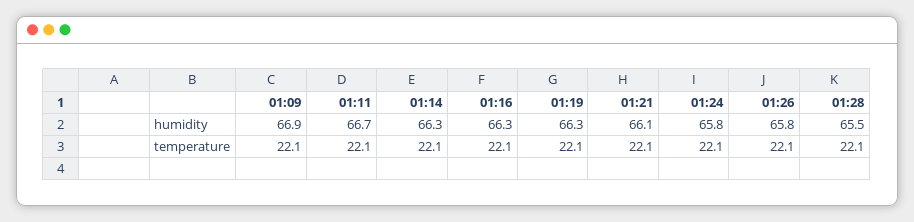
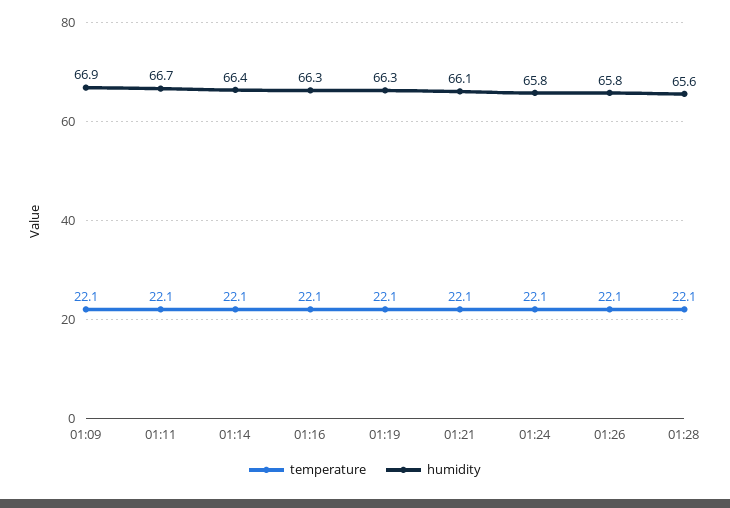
  {
    "humidity": {
      "01:09": 66.9,
      "01:11": 66.7,
-     "01:14": 66.3,
+     "01:14": 66.4,
      "01:16": 66.3,
      "01:19": 66.3,
      "01:21": 66.1,
      "01:24": 65.8,
      "01:26": 65.8,
-     "01:28": 65.5
+     "01:28": 65.6
    },
    "temperature": {
      "01:09": 22.1,
      "01:11": 22.1,
      "01:14": 22.1,
      "01:16": 22.1,
      "01:19": 22.1,
      "01:21": 22.1,
      "01:24": 22.1,
      "01:26": 22.1,
      "01:28": 22.1
    }
  }

